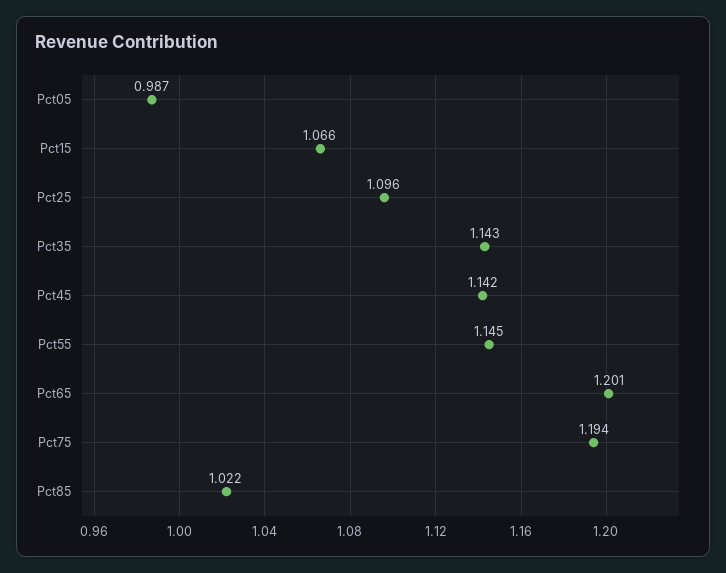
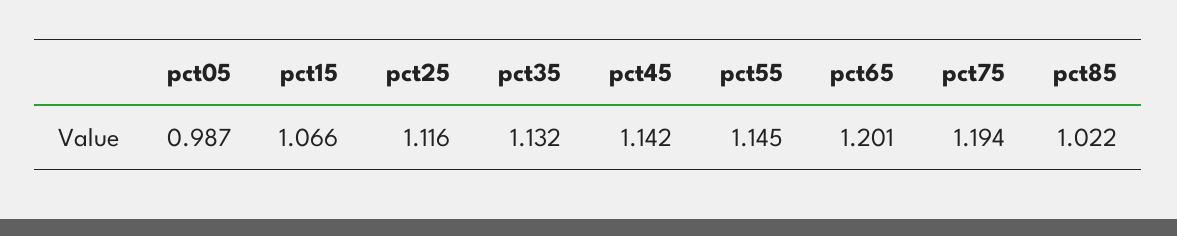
  {
    "Pct05": 0.987,
    "Pct15": 1.066,
-   "Pct25": 1.096,
+   "Pct25": 1.116,
-   "Pct35": 1.143,
+   "Pct35": 1.132,
    "Pct45": 1.142,
    "Pct55": 1.145,
    "Pct65": 1.201,
    "Pct75": 1.194,
    "Pct85": 1.022
  }

